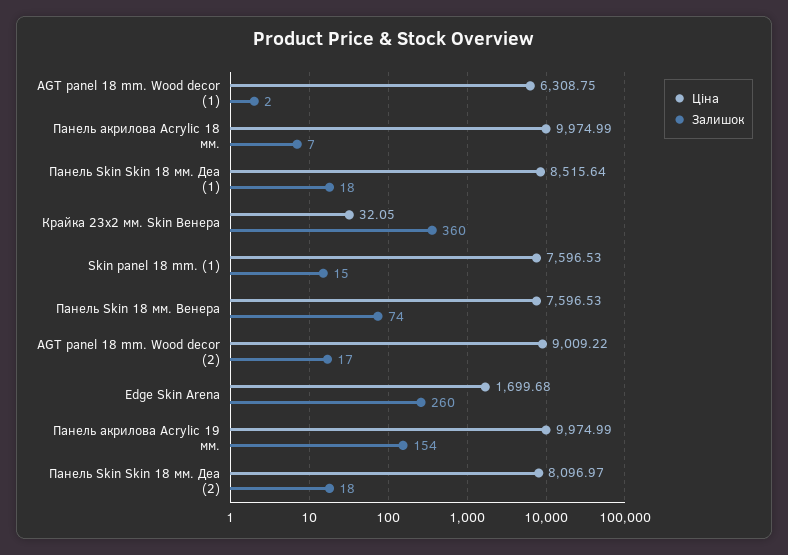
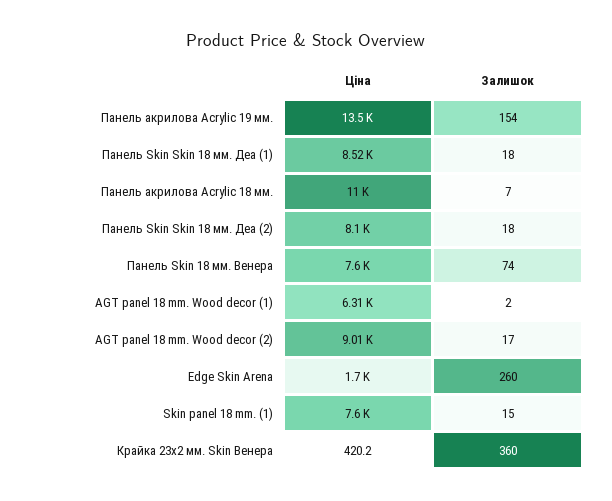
  {
    "Ціна": {
      "AGT panel 18 mm. Wood decor (1)": 6308.75,
-     "Панель акрилова Acrylic 18 мм.": 9974.99,
+     "Панель акрилова Acrylic 18 мм.": 11000,
      "Панель Skin Skin 18 мм. Деа (1)": 8515.64,
-     "Крайка 23x2 мм. Skin Венера": 32.05,
+     "Крайка 23x2 мм. Skin Венера": 420.2,
      "Skin panel 18 mm. (1)": 7596.53,
      "Панель Skin 18 мм. Венера": 7596.53,
      "AGT panel 18 mm. Wood decor (2)": 9009.22,
      "Edge Skin Arena": 1699.68,
-     "Панель акрилова Acrylic 19 мм.": 9974.99,
+     "Панель акрилова Acrylic 19 мм.": 13500,
      "Панель Skin Skin 18 мм. Деа (2)": 8096.97
    },
    "Залишок": {
      "AGT panel 18 mm. Wood decor (1)": 2,
      "Панель акрилова Acrylic 18 мм.": 7,
      "Панель Skin Skin 18 мм. Деа (1)": 18,
      "Крайка 23x2 мм. Skin Венера": 360,
      "Skin panel 18 mm. (1)": 15,
      "Панель Skin 18 мм. Венера": 74,
      "AGT panel 18 mm. Wood decor (2)": 17,
      "Edge Skin Arena": 260,
      "Панель акрилова Acrylic 19 мм.": 154,
      "Панель Skin Skin 18 мм. Деа (2)": 18
    }
  }

